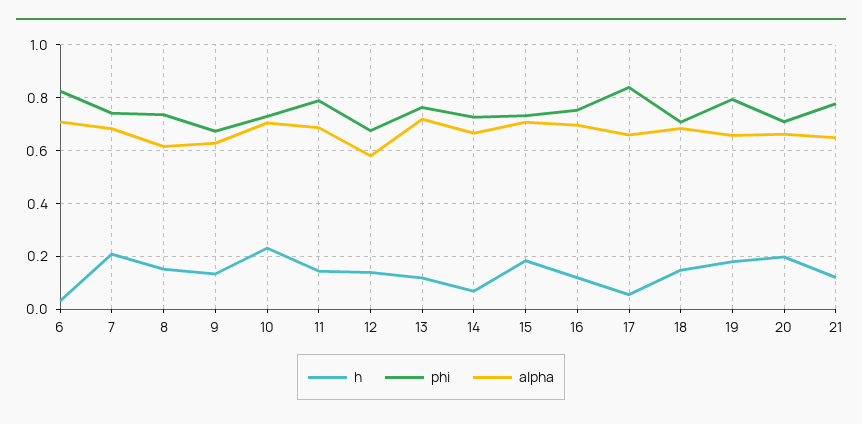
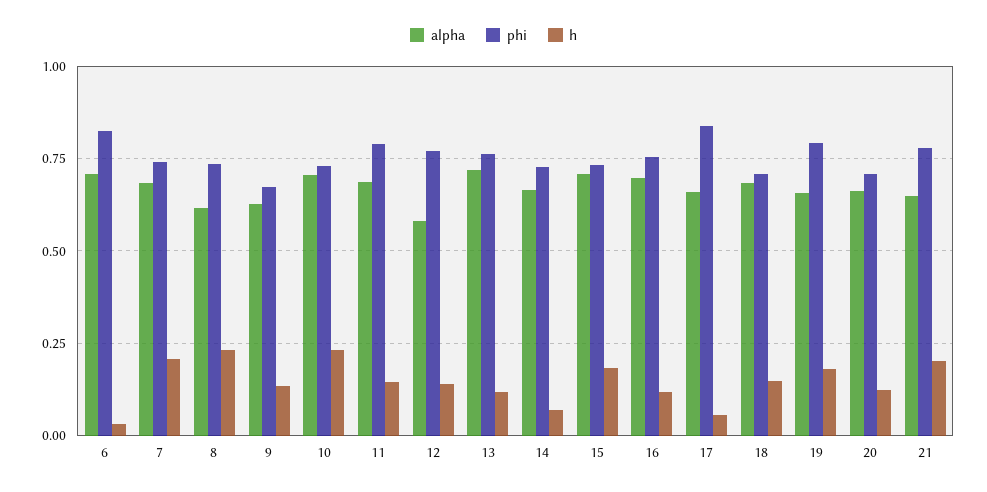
  {
    "h": {
      "6": 0.025,
      "7": 0.2,
-     "8": 0.15,
+     "8": 0.225,
      "9": 0.125,
      "10": 0.225,
      "11": 0.15,
      "12": 0.15,
      "13": 0.125,
      "14": 0.075,
      "15": 0.175,
      "16": 0.125,
      "17": 0.05,
      "18": 0.15,
      "19": 0.175,
-     "20": 0.2,
+     "20": 0.125,
-     "21": 0.125
+     "21": 0.2
    },
    "phi": {
      "6": 0.825,
      "7": 0.75,
      "8": 0.725,
      "9": 0.675,
      "10": 0.725,
      "11": 0.8,
-     "12": 0.675,
+     "12": 0.775,
      "13": 0.775,
      "14": 0.725,
      "15": 0.725,
      "16": 0.75,
      "17": 0.85,
      "18": 0.7,
      "19": 0.8,
      "20": 0.7,
      "21": 0.775
    },
    "alpha": {
      "6": 0.7,
      "7": 0.675,
      "8": 0.625,
      "9": 0.625,
      "10": 0.7,
      "11": 0.675,
      "12": 0.575,
      "13": 0.725,
      "14": 0.675,
      "15": 0.7,
      "16": 0.7,
      "17": 0.65,
      "18": 0.675,
      "19": 0.65,
      "20": 0.65,
      "21": 0.65
    }
  }

